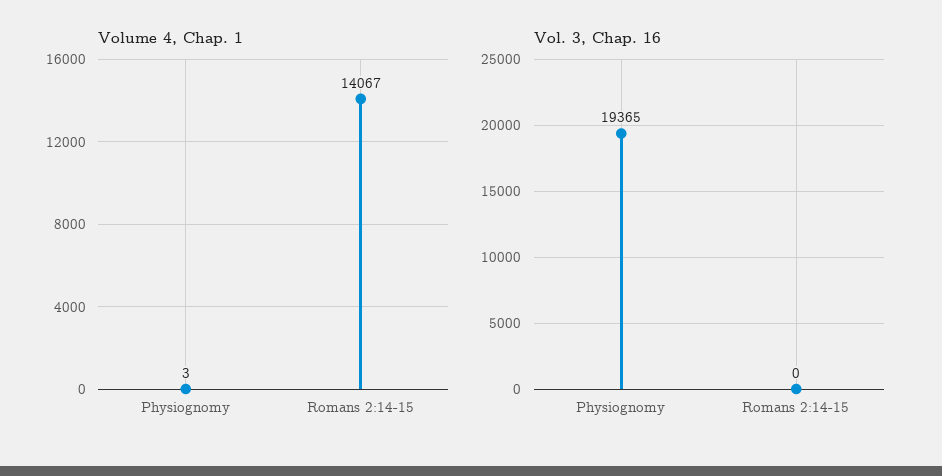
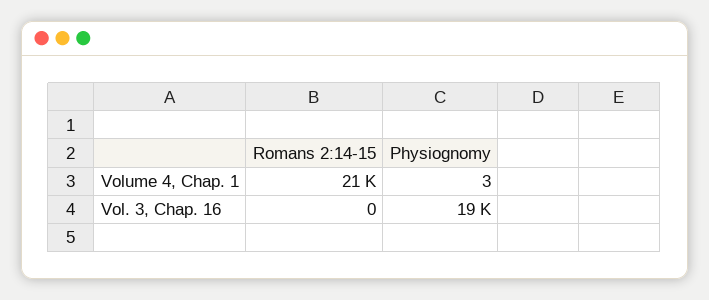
  {
    "Volume 4, Chap. 1": {
      "Physiognomy": 3,
-     "Romans 2:14-15": 14067
+     "Romans 2:14-15": 21000
    },
    "Vol. 3, Chap. 16": {
      "Physiognomy": 19365,
      "Romans 2:14-15": 0
    }
  }

